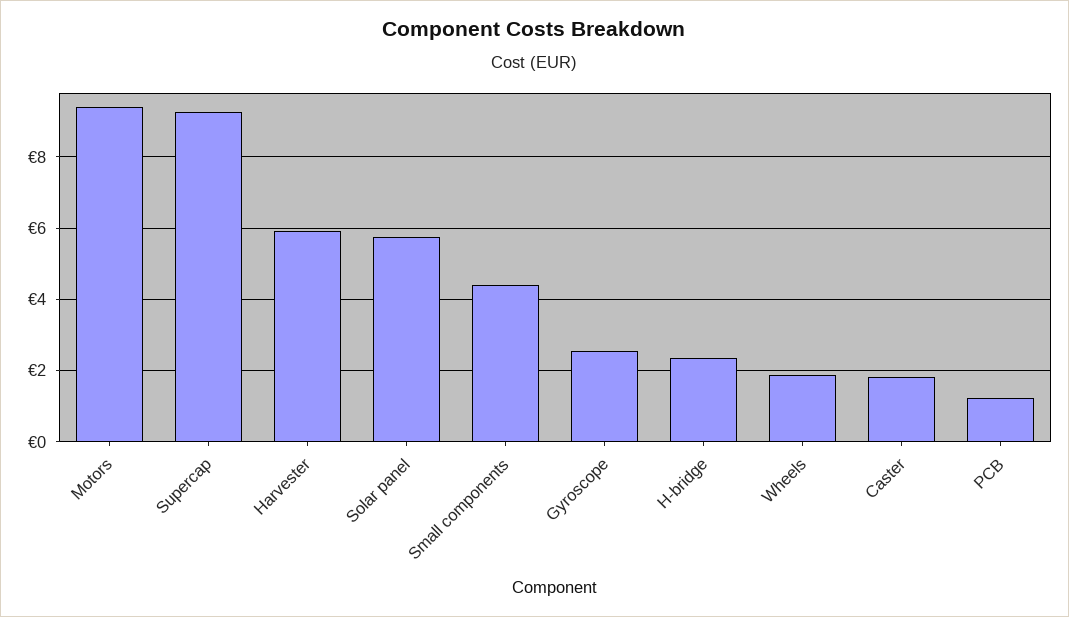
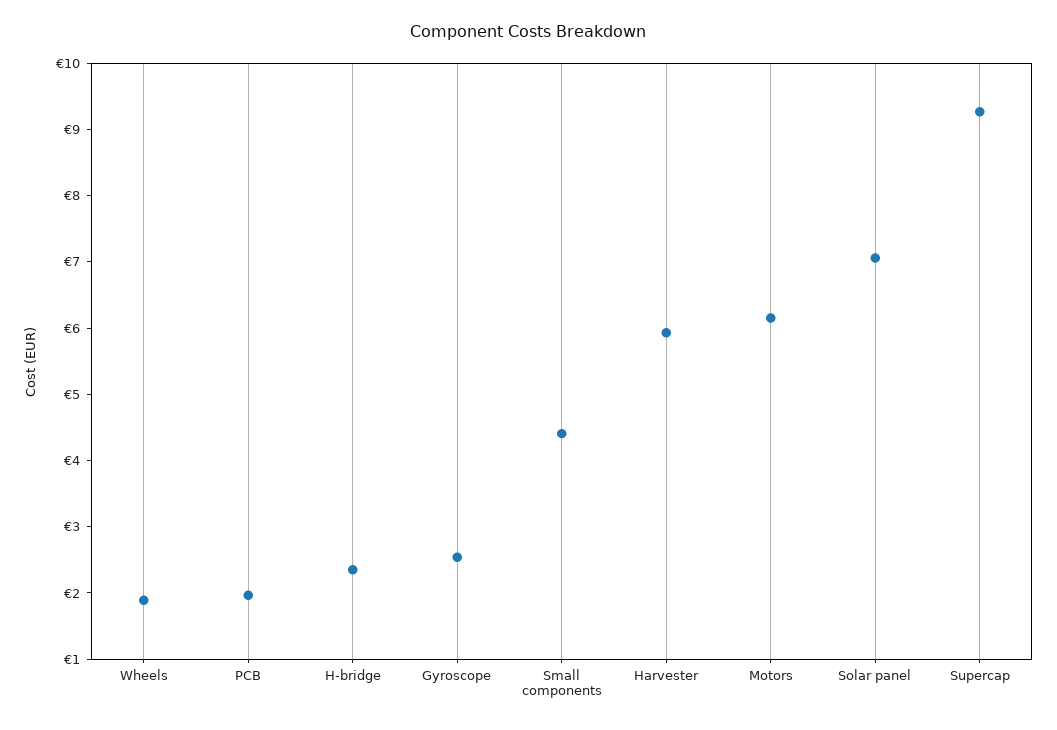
  {
-   "Motors": 9.4,
+   "Motors": 6.2,
    "Supercap": 9.2,
    "Harvester": 6,
-   "Solar panel": 5.8,
+   "Solar panel": 7,
    "Small components": 4.4,
    "Gyroscope": 2.6,
    "H-bridge": 2.4,
    "Wheels": 1.8,
-   "Caster": 1.8,
-   "PCB": 1.2
+   "PCB": 2
  }

